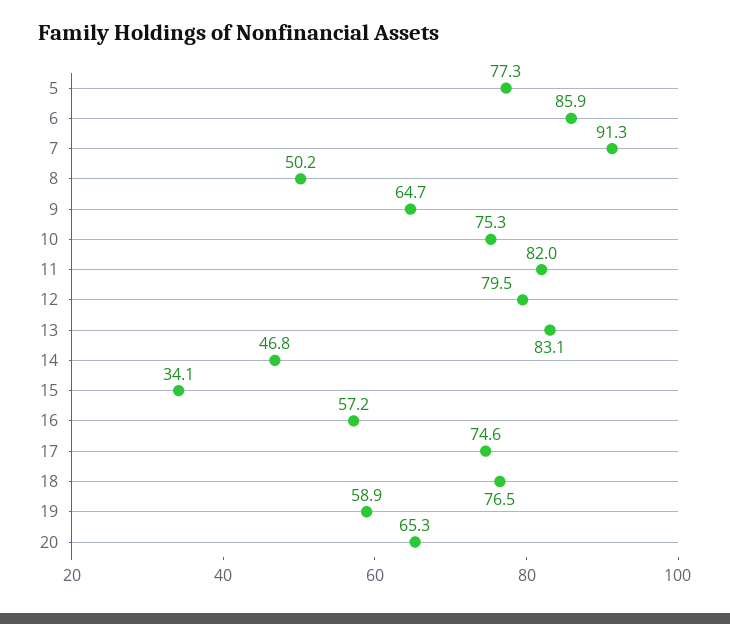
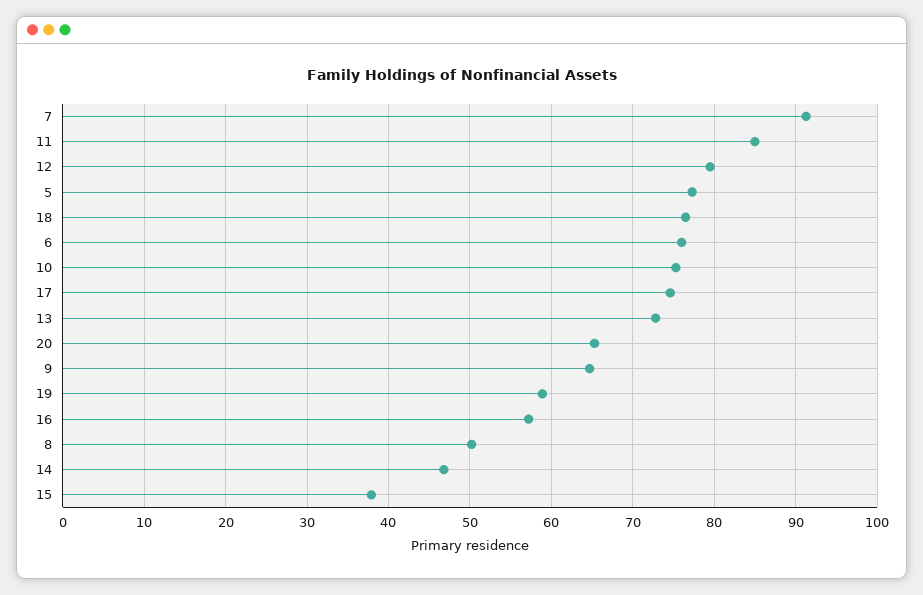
  {
    "5": 77.3,
-   "6": 85.9,
+   "6": 76,
    "7": 91.3,
    "8": 50.2,
    "9": 64.7,
    "10": 75.3,
-   "11": 82,
+   "11": 85,
    "12": 79.5,
-   "13": 83.1,
+   "13": 73,
    "14": 46.8,
-   "15": 34.1,
+   "15": 38,
    "16": 57.2,
    "17": 74.6,
    "18": 76.5,
    "19": 58.9,
    "20": 65.3
  }

